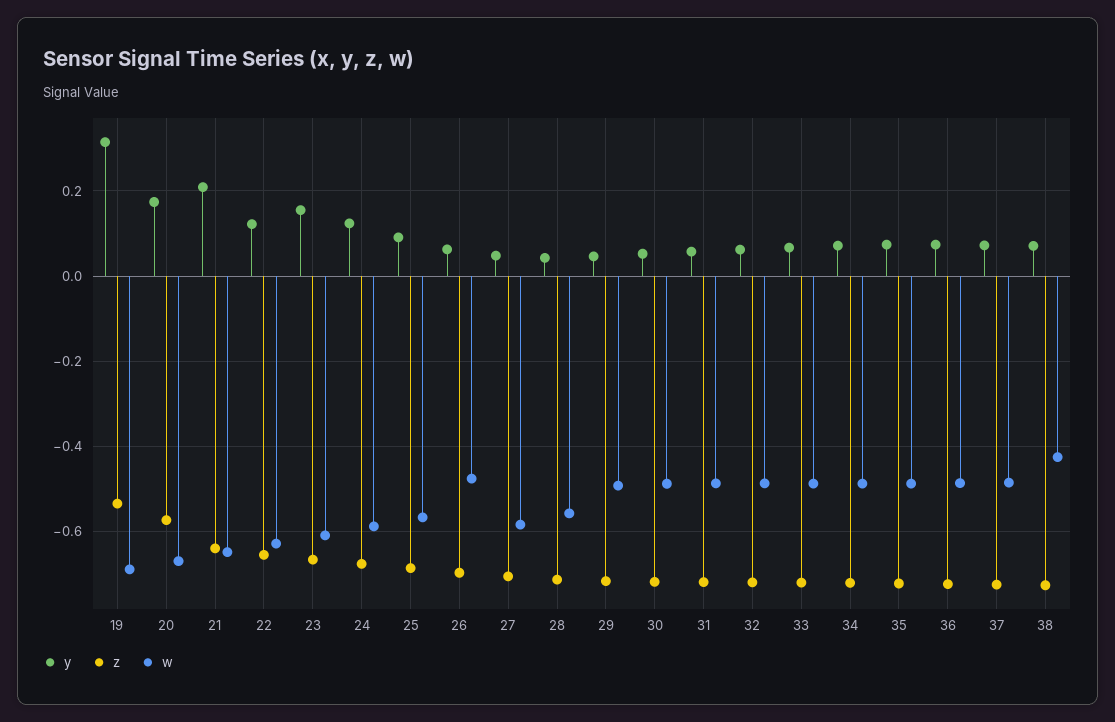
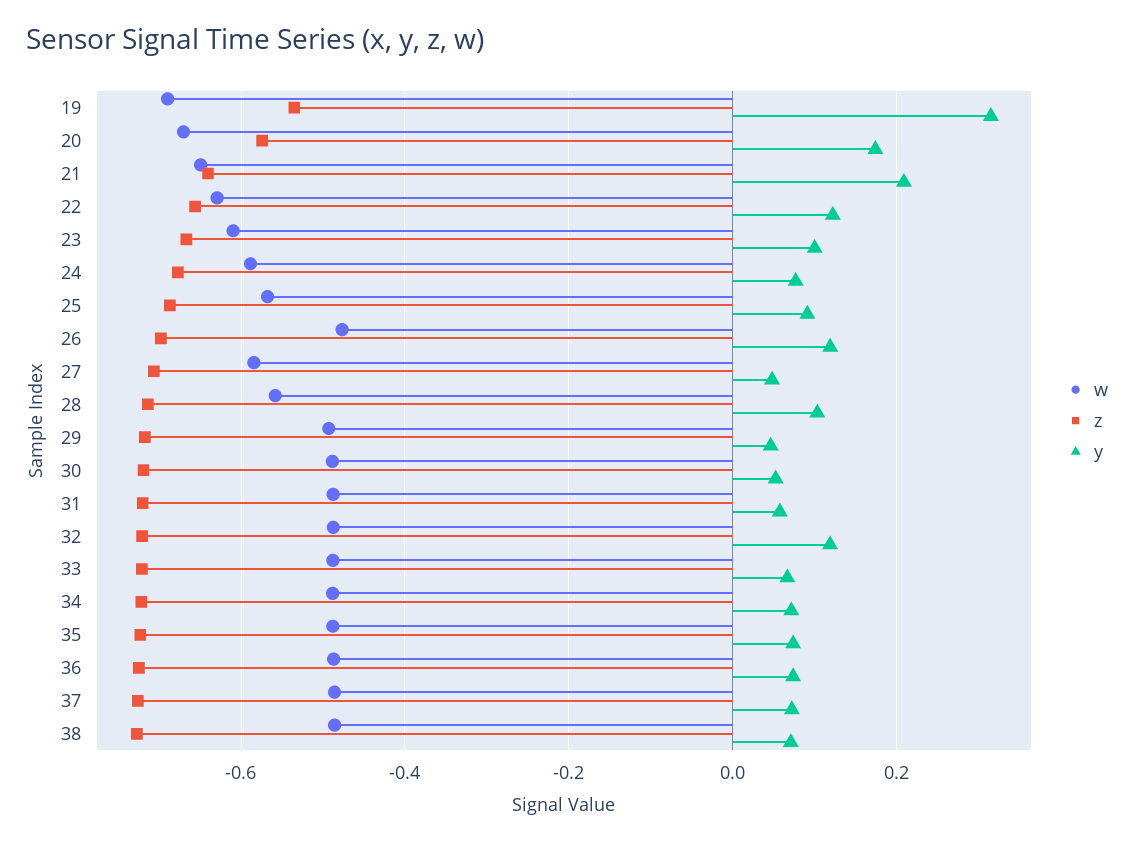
  {
    "y": {
      "19": 0.32,
      "20": 0.18,
      "21": 0.2,
      "22": 0.12,
-     "23": 0.16,
+     "23": 0.1,
-     "24": 0.12,
+     "24": 0.08,
      "25": 0.1,
-     "26": 0.06,
+     "26": 0.12,
      "27": 0.04,
-     "28": 0.04,
+     "28": 0.1,
      "29": 0.04,
      "30": 0.06,
      "31": 0.06,
-     "32": 0.06,
+     "32": 0.12,
      "33": 0.06,
      "34": 0.08,
      "35": 0.08,
      "36": 0.08,
      "37": 0.08,
      "38": 0.08
    },
    "z": {
      "19": -0.54,
      "20": -0.58,
      "21": -0.64,
      "22": -0.66,
      "23": -0.66,
      "24": -0.68,
      "25": -0.68,
      "26": -0.7,
      "27": -0.7,
      "28": -0.72,
      "29": -0.72,
      "30": -0.72,
      "31": -0.72,
      "32": -0.72,
      "33": -0.72,
      "34": -0.72,
      "35": -0.72,
      "36": -0.72,
      "37": -0.72,
      "38": -0.72
    },
    "w": {
      "19": -0.68,
      "20": -0.68,
      "21": -0.64,
      "22": -0.62,
      "23": -0.6,
      "24": -0.58,
      "25": -0.56,
      "26": -0.48,
      "27": -0.58,
      "28": -0.56,
      "29": -0.5,
      "30": -0.48,
      "31": -0.48,
      "32": -0.48,
      "33": -0.48,
      "34": -0.48,
      "35": -0.48,
      "36": -0.48,
      "37": -0.48,
-     "38": -0.42
+     "38": -0.48
    }
  }

